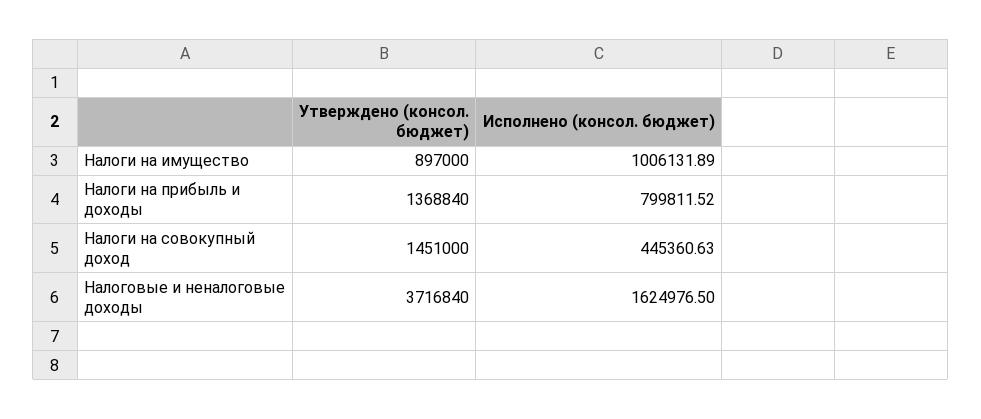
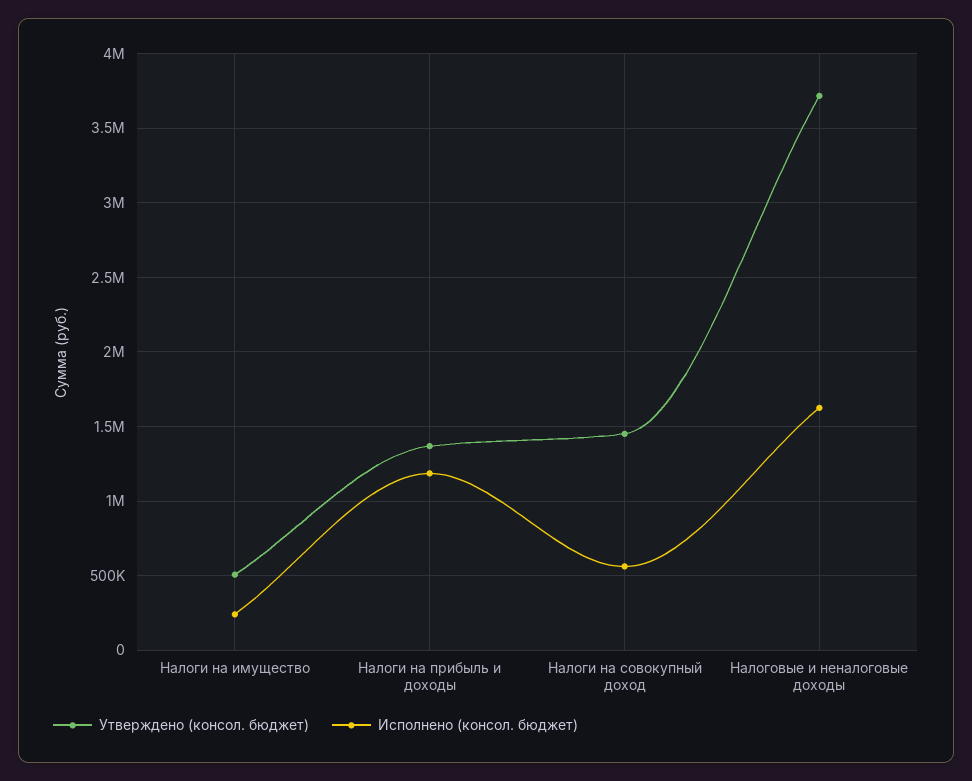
  {
    "Утверждено (консол. бюджет)": {
-     "Налоги на имущество": 897000,
+     "Налоги на имущество": 500000,
      "Налоги на прибыль и доходы": 1368840,
      "Налоги на совокупный доход": 1451000,
      "Налоговые и неналоговые доходы": 3716840
    },
    "Исполнено (консол. бюджет)": {
-     "Налоги на имущество": 1006131.89,
+     "Налоги на имущество": 250000,
-     "Налоги на прибыль и доходы": 799811.52,
+     "Налоги на прибыль и доходы": 1200000,
-     "Налоги на совокупный доход": 445360.63,
+     "Налоги на совокупный доход": 550000,
      "Налоговые и неналоговые доходы": 1624976.5
    }
  }

